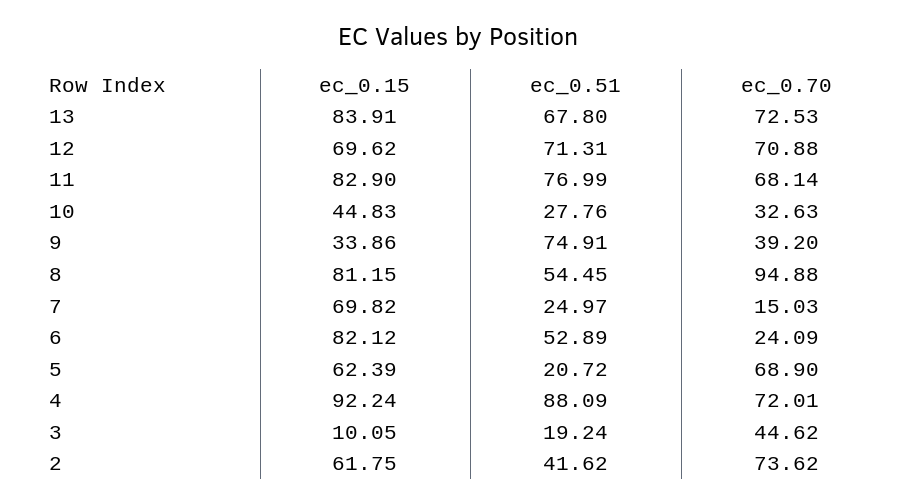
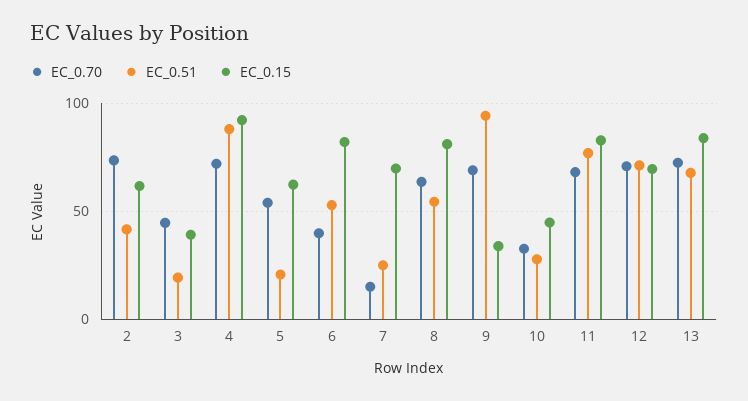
  {
    "ec_0.15": {
      "13": 83.91,
      "12": 69.62,
      "11": 82.9,
      "10": 44.83,
      "9": 33.86,
      "8": 81.15,
      "7": 69.82,
      "6": 82.12,
      "5": 62.39,
      "4": 92.24,
-     "3": 10.05,
+     "3": 40,
      "2": 61.75
    },
    "ec_0.51": {
      "13": 67.8,
      "12": 71.31,
      "11": 76.99,
      "10": 27.76,
-     "9": 74.91,
+     "9": 95,
      "8": 54.45,
      "7": 24.97,
      "6": 52.89,
      "5": 20.72,
      "4": 88.09,
      "3": 19.24,
      "2": 41.62
    },
    "ec_0.70": {
      "13": 72.53,
      "12": 70.88,
      "11": 68.14,
      "10": 32.63,
-     "9": 39.2,
+     "9": 70,
-     "8": 94.88,
+     "8": 65,
      "7": 15.03,
-     "6": 24.09,
+     "6": 40,
-     "5": 68.9,
+     "5": 55,
      "4": 72.01,
      "3": 44.62,
      "2": 73.62
    }
  }

